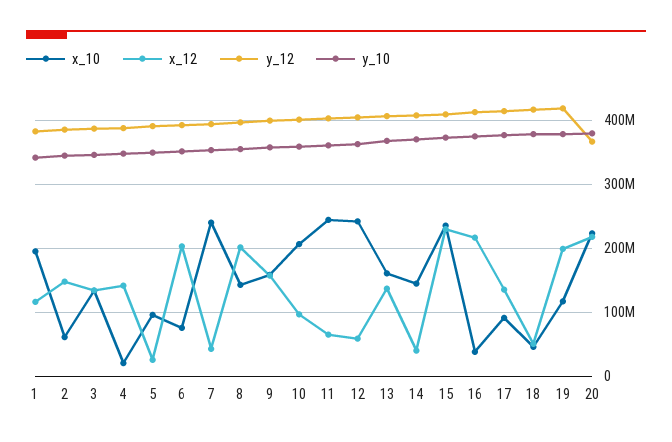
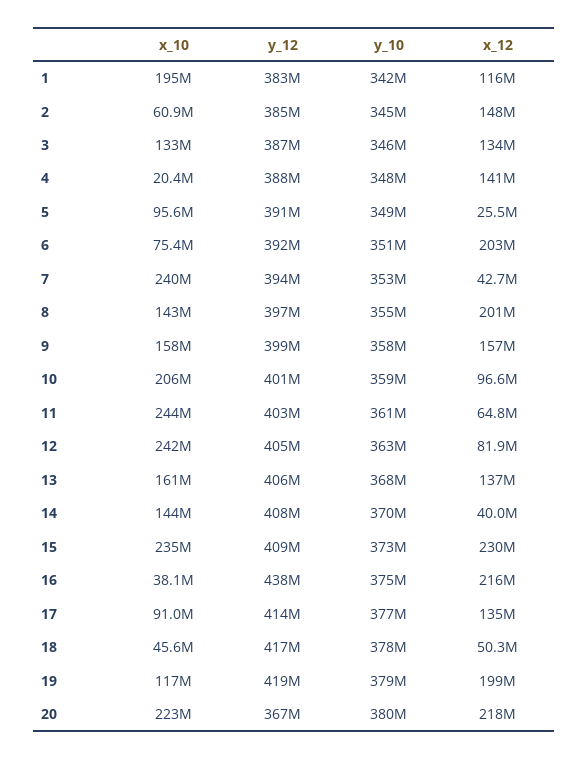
  {
    "x_10": {
      "1": 195000000,
      "2": 60900000,
      "3": 133000000,
      "4": 20400000,
      "5": 95600000,
      "6": 75400000,
      "7": 240000000,
      "8": 143000000,
      "9": 158000000,
      "10": 206000000,
      "11": 244000000,
      "12": 242000000,
      "13": 161000000,
      "14": 144000000,
      "15": 235000000,
      "16": 38100000,
      "17": 91000000,
      "18": 45600000,
      "19": 117000000,
      "20": 223000000
    },
    "x_12": {
      "1": 116000000,
      "2": 148000000,
      "3": 134000000,
      "4": 141000000,
      "5": 25500000,
      "6": 203000000,
      "7": 42700000,
      "8": 201000000,
      "9": 157000000,
      "10": 96600000,
      "11": 64800000,
-     "12": 60000000,
+     "12": 81900000,
      "13": 137000000,
      "14": 40000000,
      "15": 230000000,
      "16": 216000000,
      "17": 135000000,
      "18": 50300000,
      "19": 199000000,
      "20": 218000000
    },
    "y_12": {
      "1": 383000000,
      "2": 385000000,
      "3": 387000000,
      "4": 388000000,
      "5": 391000000,
      "6": 392000000,
      "7": 394000000,
      "8": 397000000,
      "9": 399000000,
      "10": 401000000,
      "11": 403000000,
      "12": 405000000,
      "13": 406000000,
      "14": 408000000,
      "15": 409000000,
-     "16": 410000000,
+     "16": 438000000,
      "17": 414000000,
      "18": 417000000,
      "19": 419000000,
      "20": 367000000
    },
    "y_10": {
      "1": 342000000,
      "2": 345000000,
      "3": 346000000,
      "4": 348000000,
      "5": 349000000,
      "6": 351000000,
      "7": 353000000,
      "8": 355000000,
      "9": 358000000,
      "10": 359000000,
      "11": 361000000,
      "12": 363000000,
      "13": 368000000,
      "14": 370000000,
      "15": 373000000,
      "16": 375000000,
      "17": 377000000,
      "18": 378000000,
      "19": 379000000,
      "20": 380000000
    }
  }

